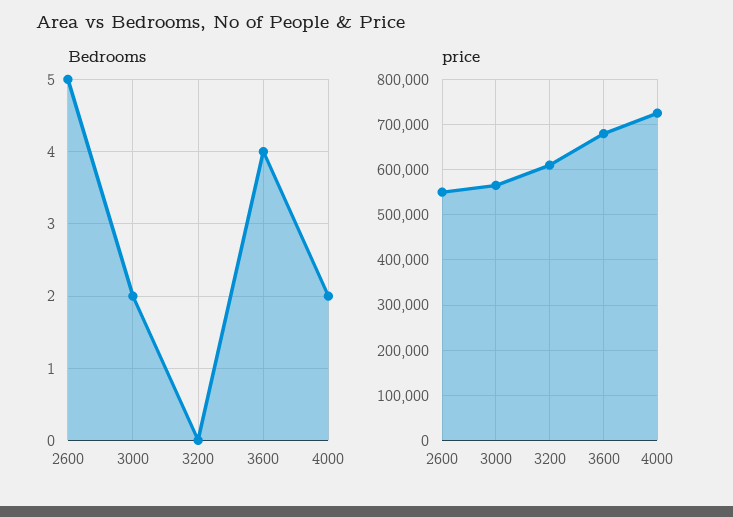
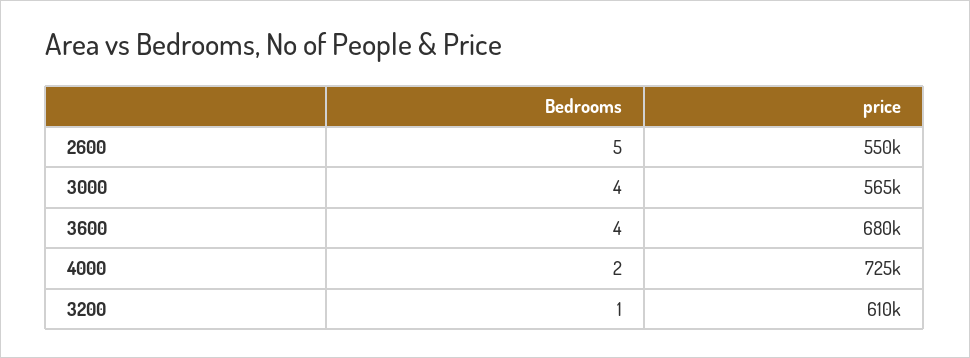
  {
    "Bedrooms": {
      "2600": 5,
-     "3000": 2,
+     "3000": 4,
-     "3200": 0,
+     "3200": 1,
      "3600": 4,
      "4000": 2
    },
    "price": {
      "2600": 550000,
      "3000": 565000,
      "3200": 610000,
      "3600": 680000,
      "4000": 725000
    }
  }

